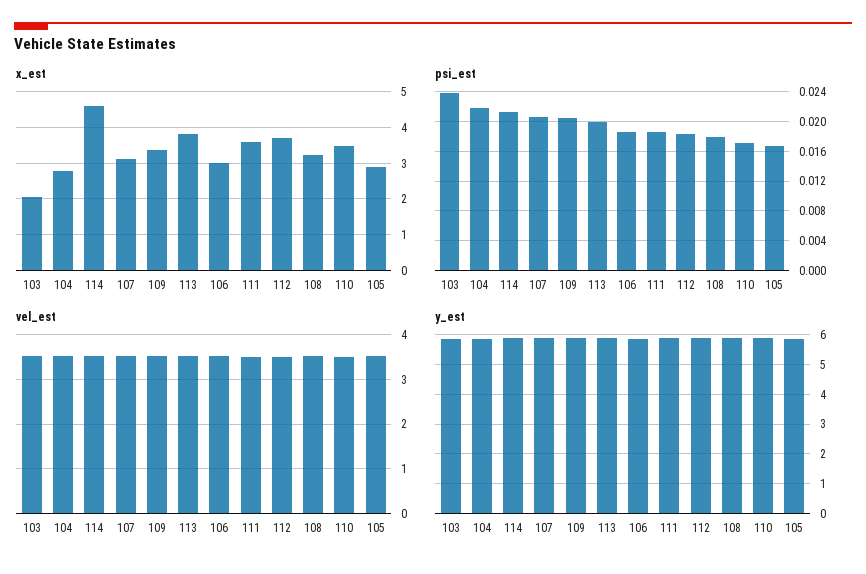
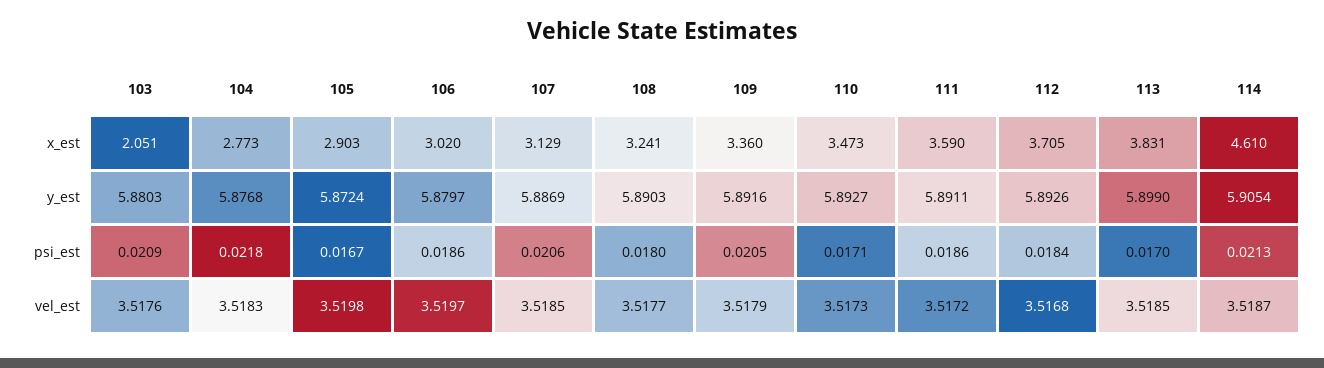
  {
    "x_est": {
      "103": 2.051,
      "104": 2.773,
      "114": 4.61,
      "107": 3.129,
      "109": 3.36,
      "113": 3.831,
      "106": 3.02,
      "111": 3.59,
      "112": 3.705,
      "108": 3.241,
      "110": 3.473,
      "105": 2.903
    },
    "psi_est": {
-     "103": 0.024,
+     "103": 0.0209,
      "104": 0.0218,
      "114": 0.0213,
      "107": 0.0206,
      "109": 0.0205,
-     "113": 0.02,
+     "113": 0.017,
      "106": 0.0186,
      "111": 0.0186,
      "112": 0.0184,
      "108": 0.018,
      "110": 0.0171,
      "105": 0.0167
    },
    "vel_est": {
      "103": 3.5176,
      "104": 3.5183,
      "114": 3.5187,
      "107": 3.5185,
      "109": 3.5179,
      "113": 3.5185,
      "106": 3.5197,
      "111": 3.5172,
      "112": 3.5168,
      "108": 3.5177,
      "110": 3.5173,
      "105": 3.5198
    },
    "y_est": {
      "103": 5.8803,
      "104": 5.8768,
      "114": 5.9054,
      "107": 5.8869,
      "109": 5.8916,
      "113": 5.899,
      "106": 5.8797,
      "111": 5.8911,
      "112": 5.8926,
      "108": 5.8903,
      "110": 5.8927,
      "105": 5.8724
    }
  }

